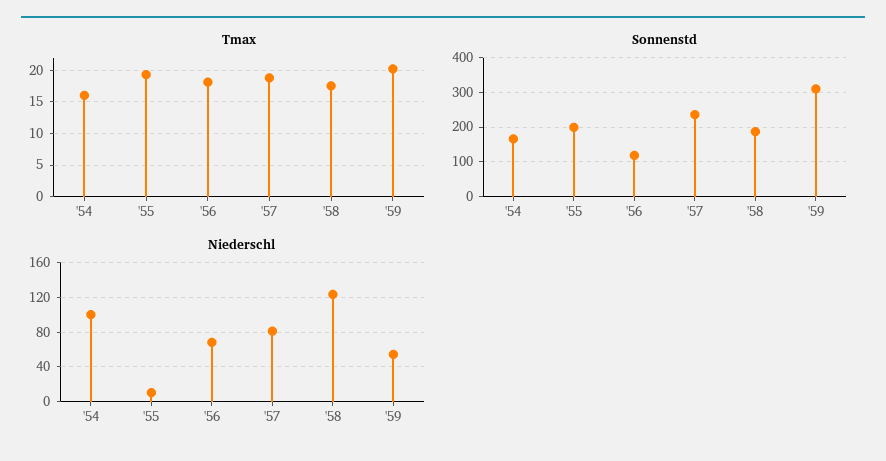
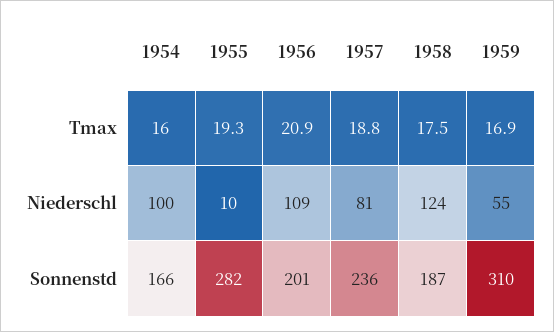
  {
    "Tmax": {
      "'54": 16,
      "'55": 19.3,
-     "'56": 18,
+     "'56": 20.9,
      "'57": 18.8,
      "'58": 17.5,
-     "'59": 20
+     "'59": 16.9
    },
    "Sonnenstd": {
      "'54": 166,
-     "'55": 200,
+     "'55": 282,
-     "'56": 120,
+     "'56": 201,
      "'57": 236,
      "'58": 187,
      "'59": 310
    },
    "Niederschl": {
      "'54": 100,
      "'55": 10,
-     "'56": 70,
+     "'56": 109,
      "'57": 81,
      "'58": 124,
      "'59": 55
    }
  }

